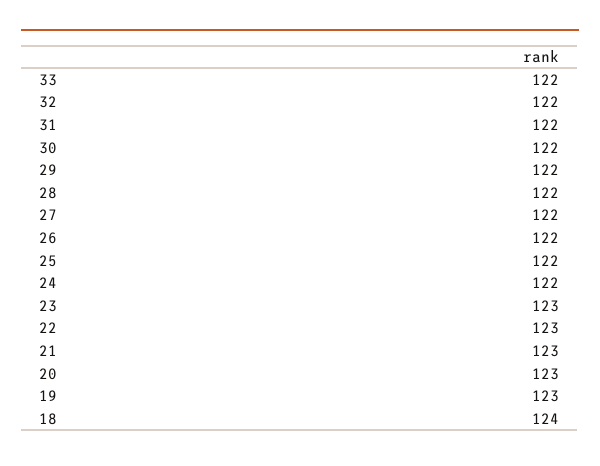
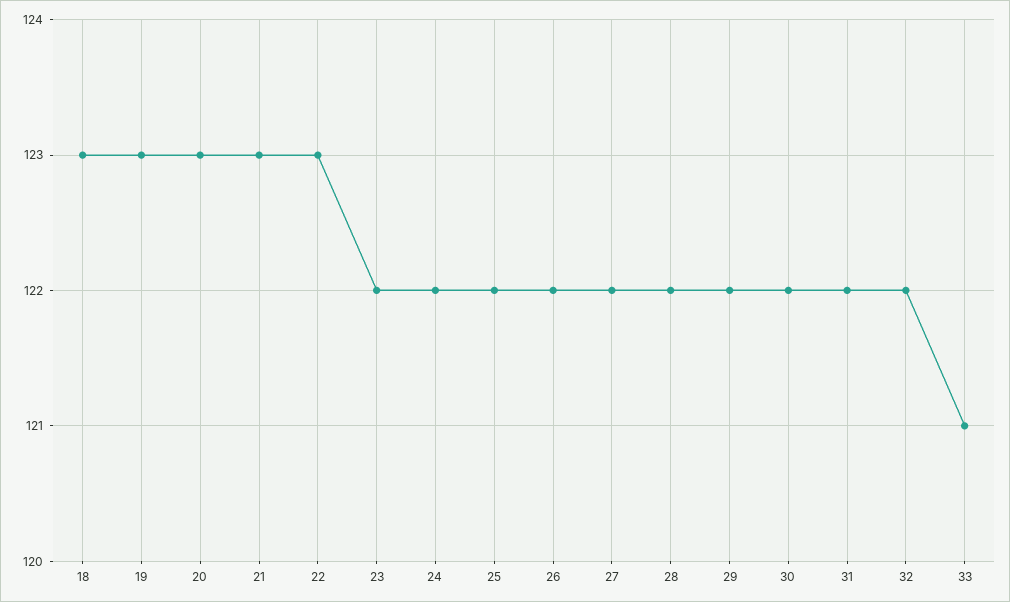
  {
-   "33": 122,
+   "33": 121,
    "32": 122,
    "31": 122,
    "30": 122,
    "29": 122,
    "28": 122,
    "27": 122,
    "26": 122,
    "25": 122,
    "24": 122,
-   "23": 123,
+   "23": 122,
    "22": 123,
    "21": 123,
    "20": 123,
    "19": 123,
-   "18": 124
+   "18": 123
  }

